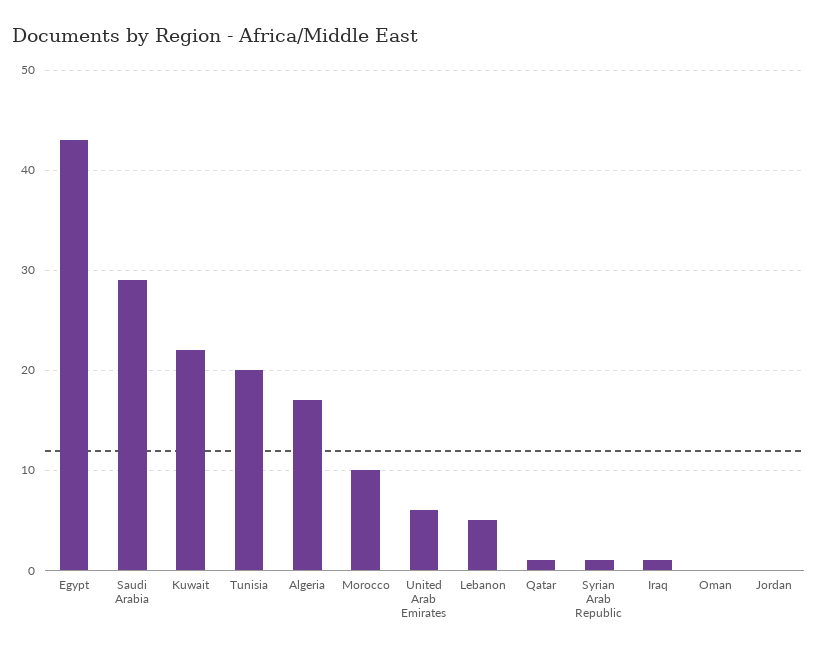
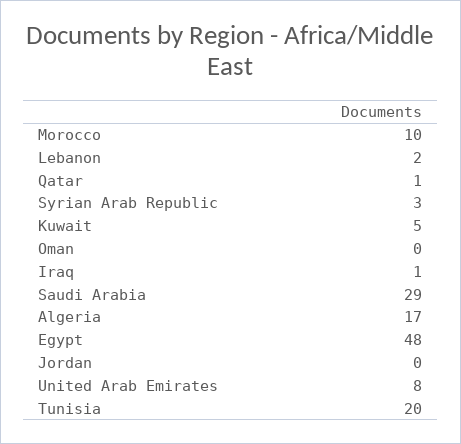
  {
-   "Egypt": 43,
+   "Egypt": 48,
    "Saudi Arabia": 29,
-   "Kuwait": 22,
+   "Kuwait": 5,
    "Tunisia": 20,
    "Algeria": 17,
    "Morocco": 10,
-   "United Arab Emirates": 6,
+   "United Arab Emirates": 8,
-   "Lebanon": 5,
+   "Lebanon": 2,
    "Qatar": 1,
-   "Syrian Arab Republic": 1,
+   "Syrian Arab Republic": 3,
    "Iraq": 1,
    "Oman": 0,
    "Jordan": 0
  }

